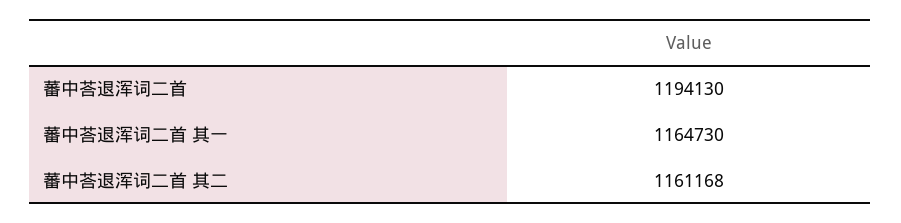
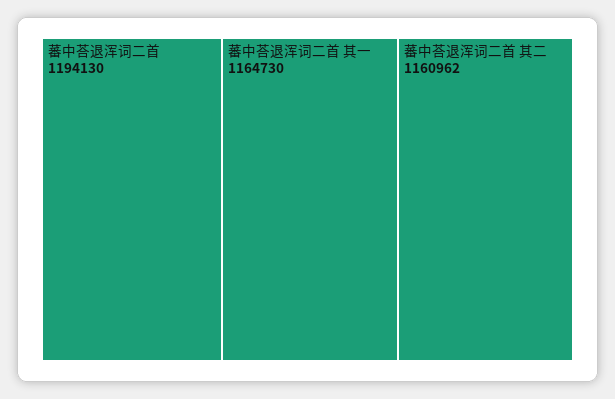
  {
    "蕃中荅退浑词二首": 1194130,
    "蕃中荅退浑词二首 其一": 1164730,
-   "蕃中荅退浑词二首 其二": 1161168
+   "蕃中荅退浑词二首 其二": 1160962
  }

